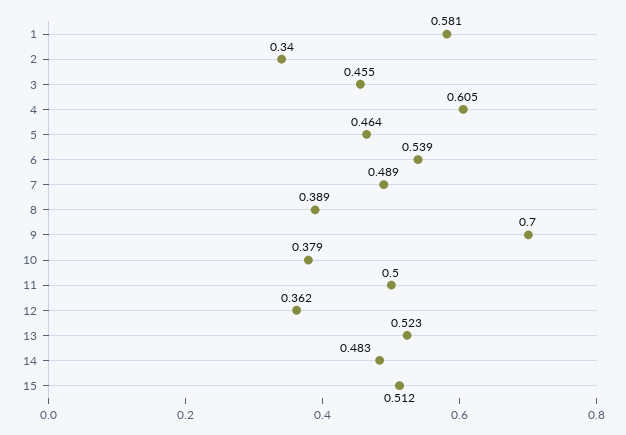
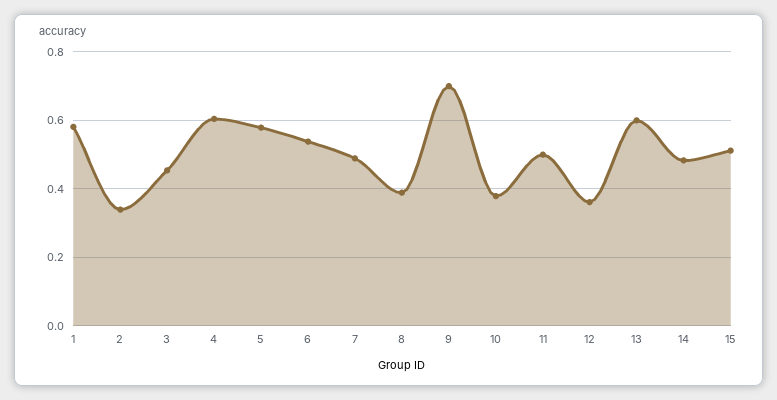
  {
    "1": 0.581,
    "2": 0.34,
    "3": 0.455,
    "4": 0.605,
-   "5": 0.464,
+   "5": 0.58,
    "6": 0.539,
    "7": 0.489,
    "8": 0.389,
    "9": 0.7,
    "10": 0.379,
    "11": 0.5,
    "12": 0.362,
-   "13": 0.523,
+   "13": 0.6,
    "14": 0.483,
    "15": 0.512
  }

